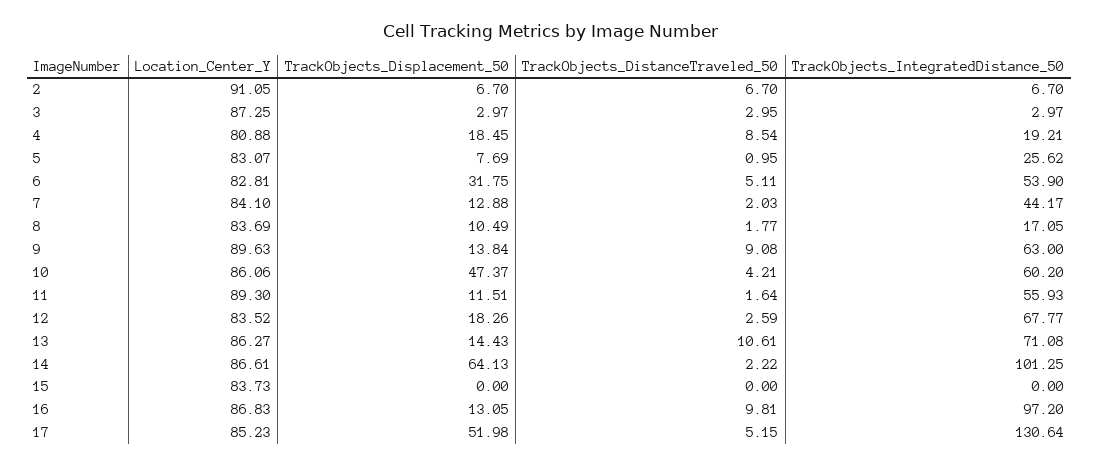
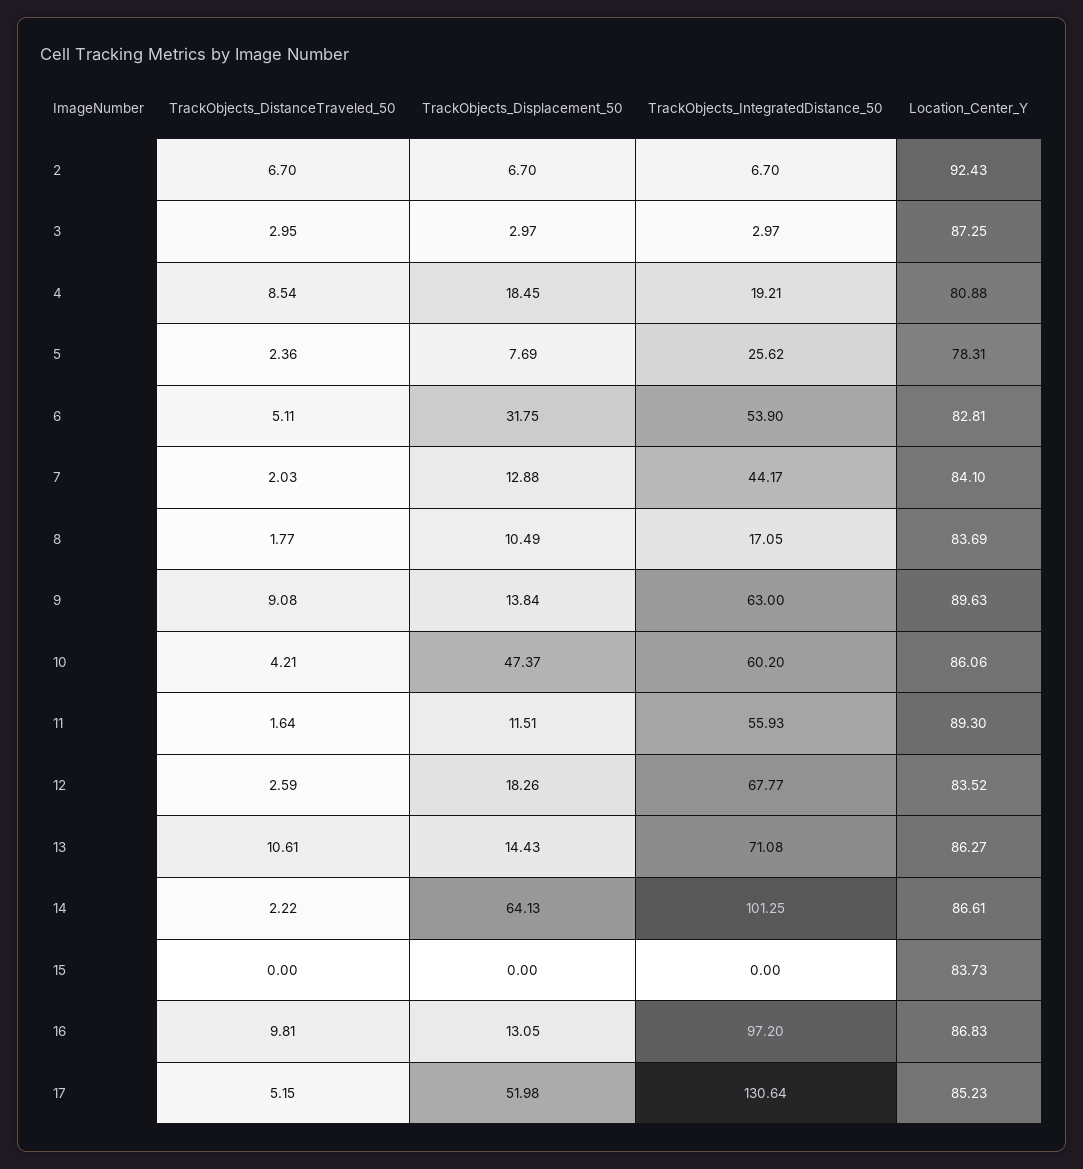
  {
    "Location_Center_Y": {
-     "2": 91.05,
+     "2": 92.43,
      "3": 87.25,
      "4": 80.88,
-     "5": 83.07,
+     "5": 78.31,
      "6": 82.81,
      "7": 84.1,
      "8": 83.69,
      "9": 89.63,
      "10": 86.06,
      "11": 89.3,
      "12": 83.52,
      "13": 86.27,
      "14": 86.61,
      "15": 83.73,
      "16": 86.83,
      "17": 85.23
    },
    "TrackObjects_Displacement_50": {
      "2": 6.7,
      "3": 2.97,
      "4": 18.45,
      "5": 7.69,
      "6": 31.75,
      "7": 12.88,
      "8": 10.49,
      "9": 13.84,
      "10": 47.37,
      "11": 11.51,
      "12": 18.26,
      "13": 14.43,
      "14": 64.13,
      "15": 0,
      "16": 13.05,
      "17": 51.98
    },
    "TrackObjects_DistanceTraveled_50": {
      "2": 6.7,
      "3": 2.95,
      "4": 8.54,
-     "5": 0.95,
+     "5": 2.36,
      "6": 5.11,
      "7": 2.03,
      "8": 1.77,
      "9": 9.08,
      "10": 4.21,
      "11": 1.64,
      "12": 2.59,
      "13": 10.61,
      "14": 2.22,
      "15": 0,
      "16": 9.81,
      "17": 5.15
    },
    "TrackObjects_IntegratedDistance_50": {
      "2": 6.7,
      "3": 2.97,
      "4": 19.21,
      "5": 25.62,
      "6": 53.9,
      "7": 44.17,
      "8": 17.05,
      "9": 63,
      "10": 60.2,
      "11": 55.93,
      "12": 67.77,
      "13": 71.08,
      "14": 101.25,
      "15": 0,
      "16": 97.2,
      "17": 130.64
    }
  }

